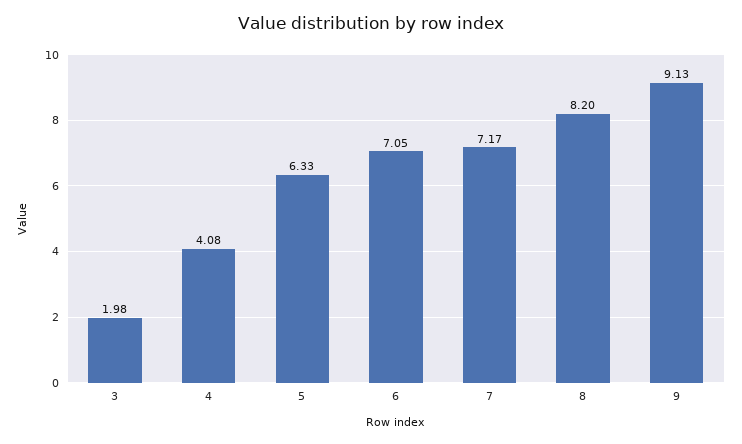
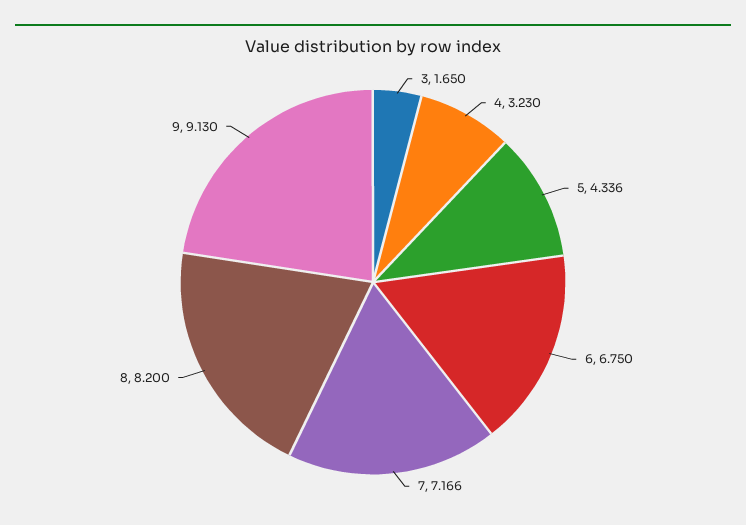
  {
-   "3": 1.98,
+   "3": 1.65,
-   "4": 4.08,
+   "4": 3.23,
-   "5": 6.33,
+   "5": 4.336,
-   "6": 7.05,
+   "6": 6.75,
    "7": 7.166,
    "8": 8.2,
    "9": 9.13
  }

